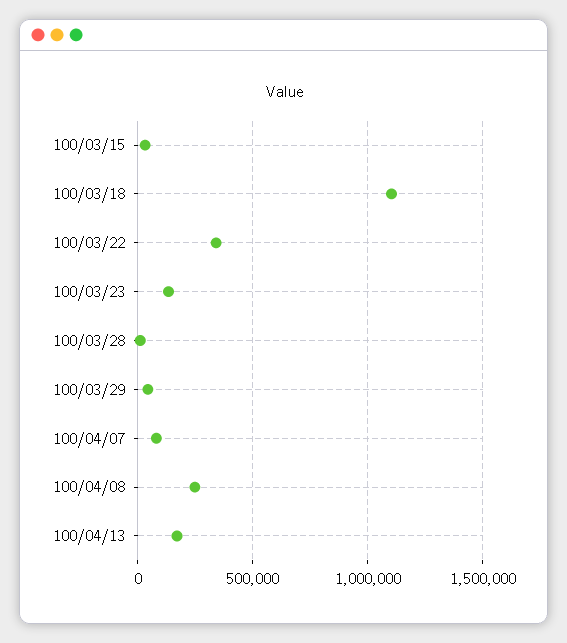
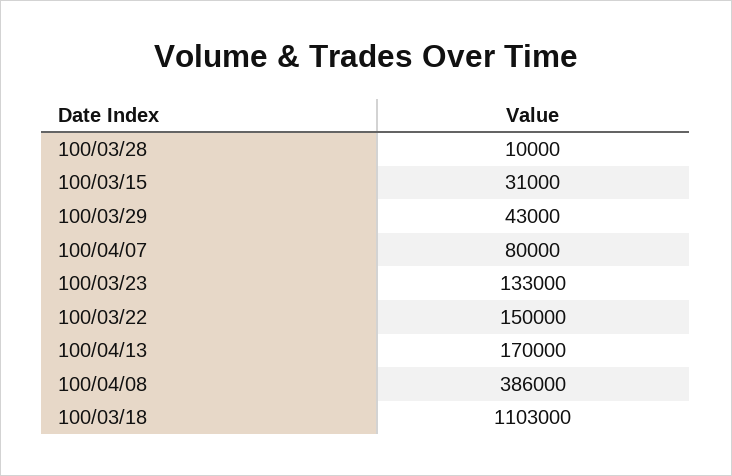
  {
    "100/03/15": 31000,
    "100/03/18": 1103000,
-   "100/03/22": 350000,
+   "100/03/22": 150000,
    "100/03/23": 133000,
    "100/03/28": 10000,
    "100/03/29": 43000,
    "100/04/07": 80000,
-   "100/04/08": 250000,
+   "100/04/08": 386000,
    "100/04/13": 170000
  }

